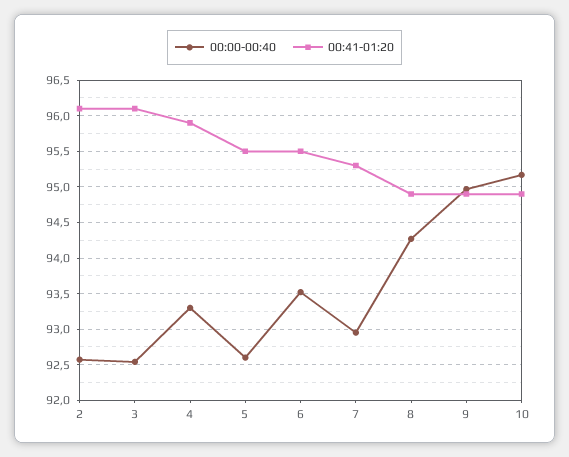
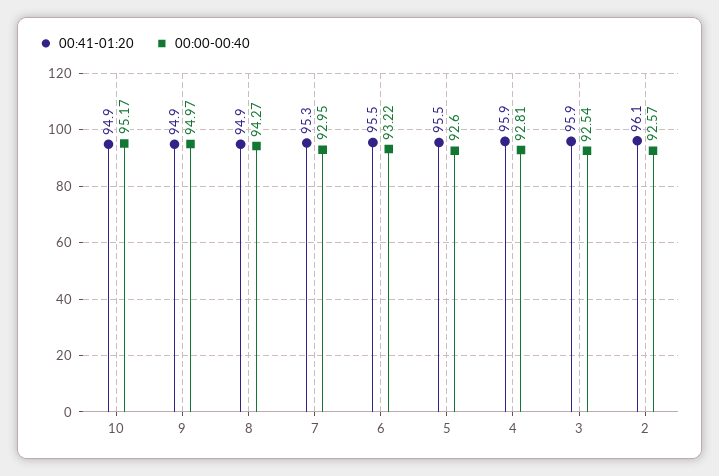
  {
    "00:00-00:40": {
      "2": 92.57,
      "3": 92.54,
-     "4": 93.3,
+     "4": 92.81,
      "5": 92.6,
-     "6": 93.5,
+     "6": 93.22,
      "7": 92.95,
      "8": 94.27,
      "9": 94.97,
      "10": 95.17
    },
    "00:41-01:20": {
      "2": 96.1,
-     "3": 96.1,
+     "3": 95.9,
      "4": 95.9,
      "5": 95.5,
      "6": 95.5,
      "7": 95.3,
      "8": 94.9,
      "9": 94.9,
      "10": 94.9
    }
  }

